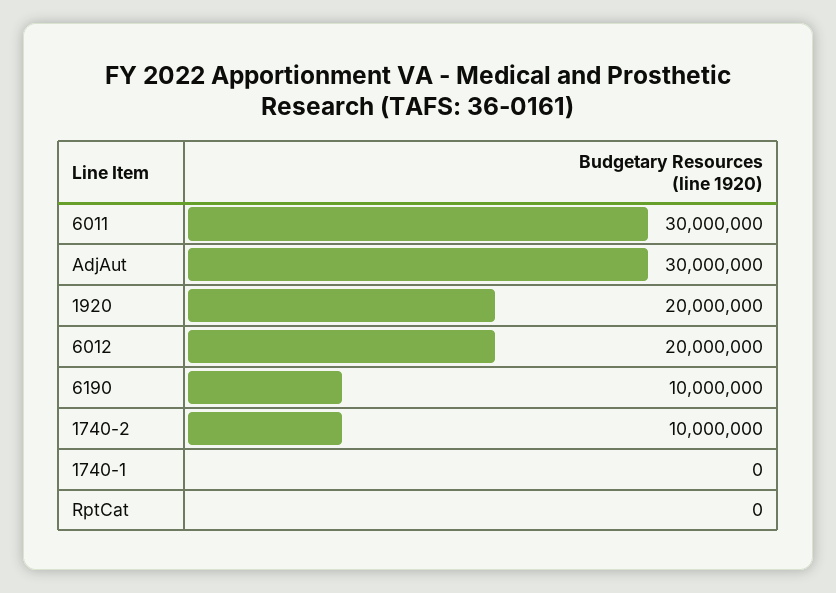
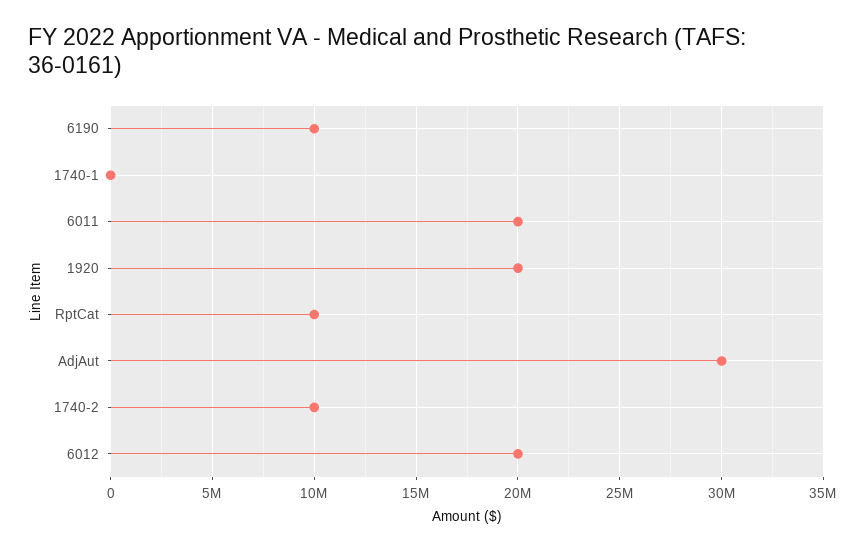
  {
-   "6011": 30000000,
+   "6011": 20000000,
    "AdjAut": 30000000,
    "1920": 20000000,
    "6012": 20000000,
    "6190": 10000000,
    "1740-2": 10000000,
    "1740-1": 0,
-   "RptCat": 0
+   "RptCat": 10000000
  }

